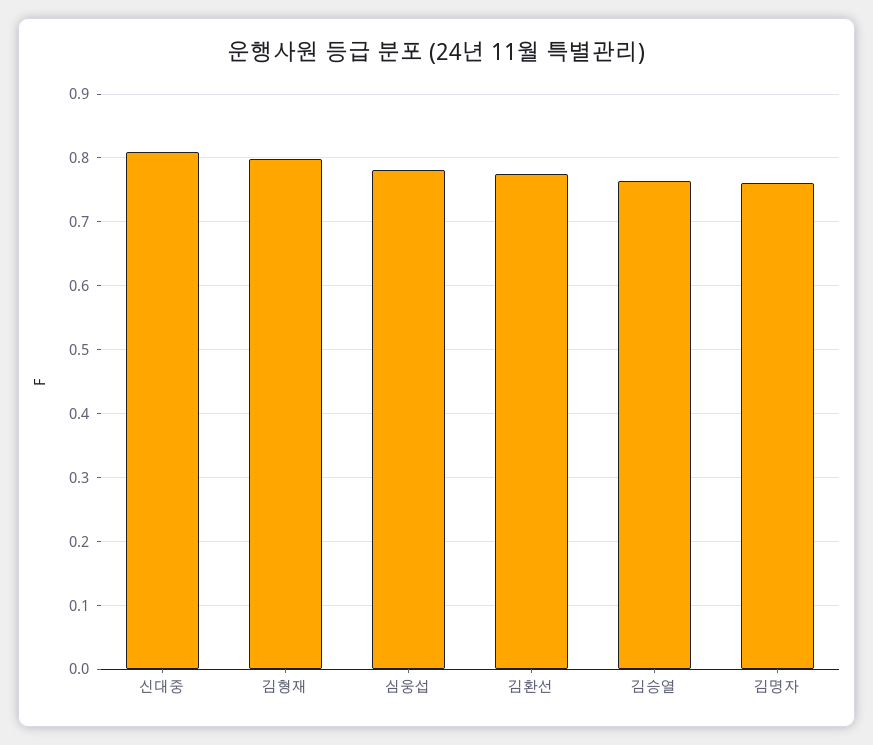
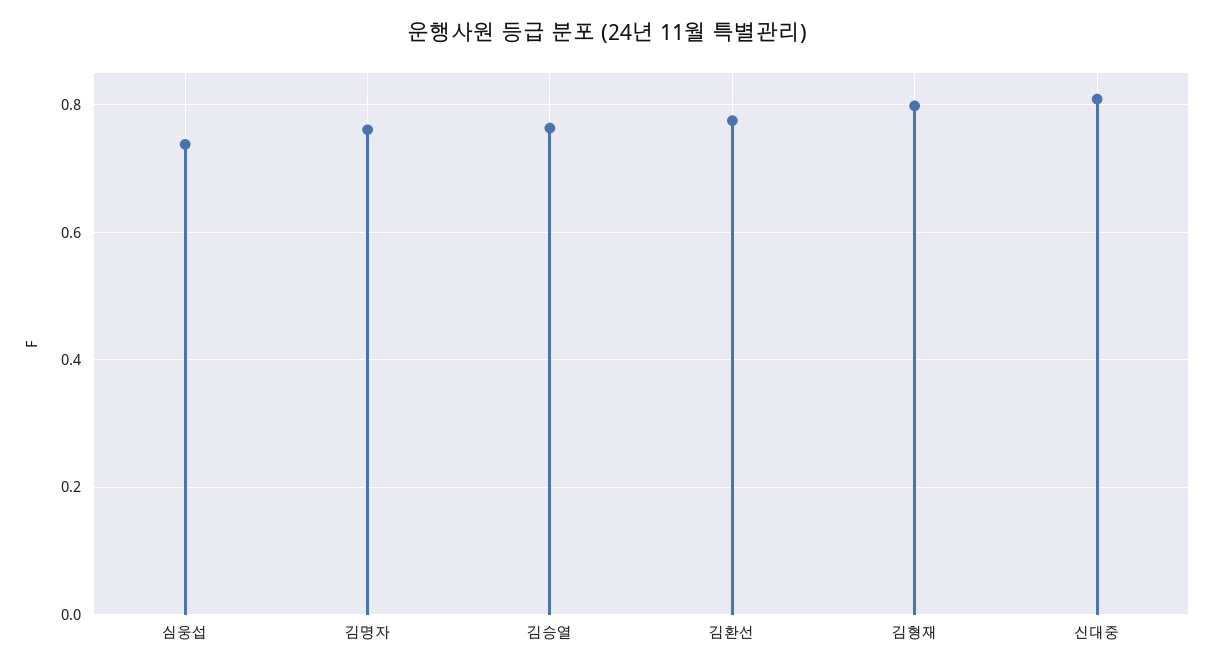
  {
    "신대중": 0.81,
    "김형재": 0.8,
-   "심웅섭": 0.78,
+   "심웅섭": 0.74,
    "김환선": 0.78,
    "김승열": 0.76,
    "김명자": 0.76
  }

